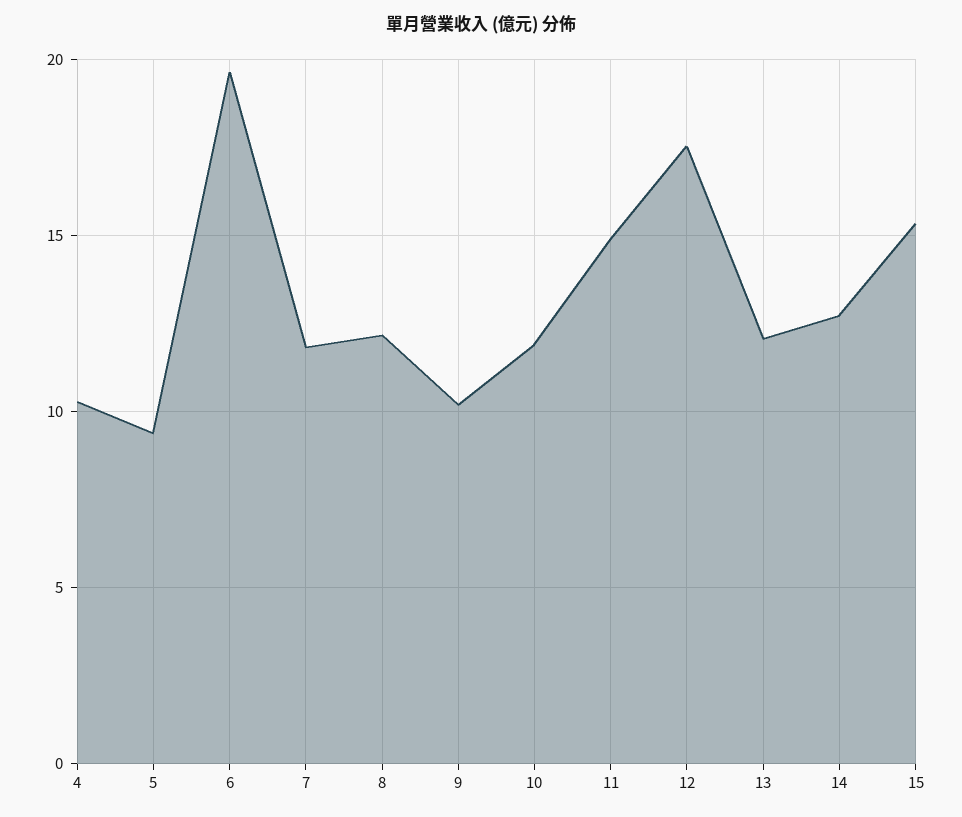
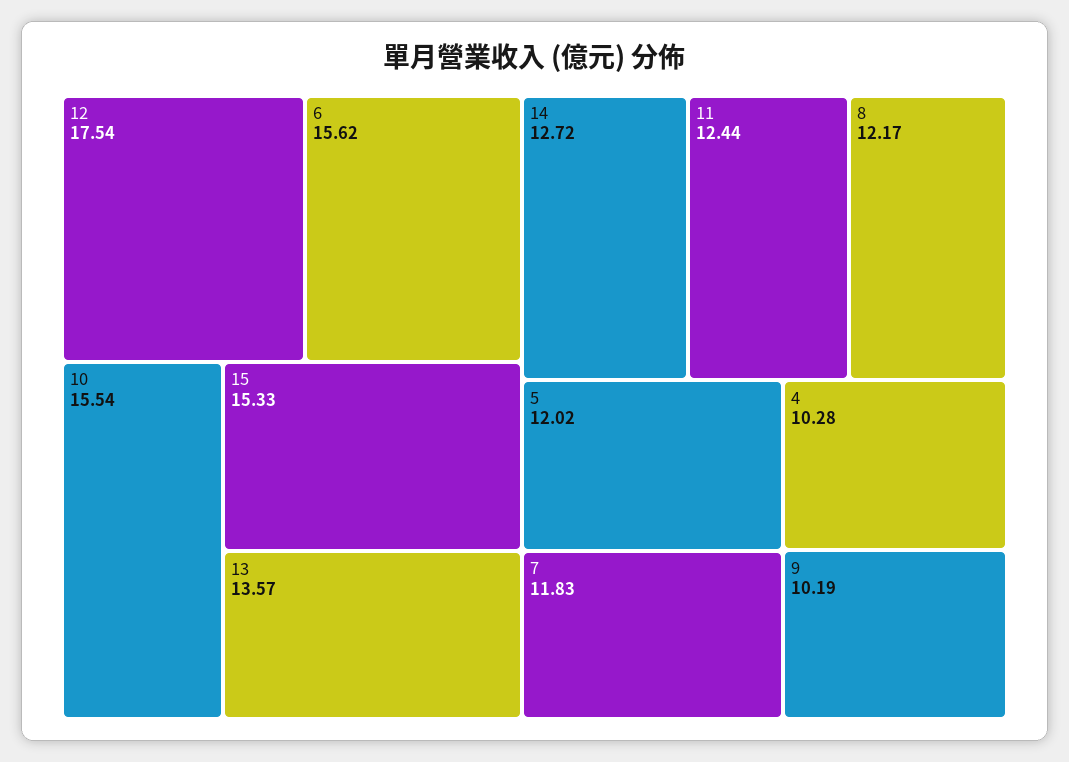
  {
    "4": 10.28,
-   "5": 9.5,
+   "5": 12.02,
-   "6": 19.5,
+   "6": 15.62,
    "7": 11.83,
    "8": 12.17,
    "9": 10.19,
-   "10": 12,
+   "10": 15.54,
-   "11": 15,
+   "11": 12.44,
    "12": 17.54,
-   "13": 12,
+   "13": 13.57,
    "14": 12.72,
    "15": 15.33
  }

